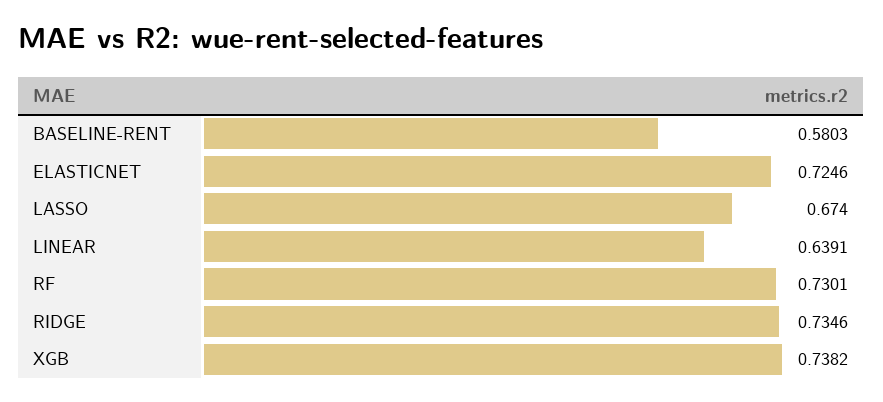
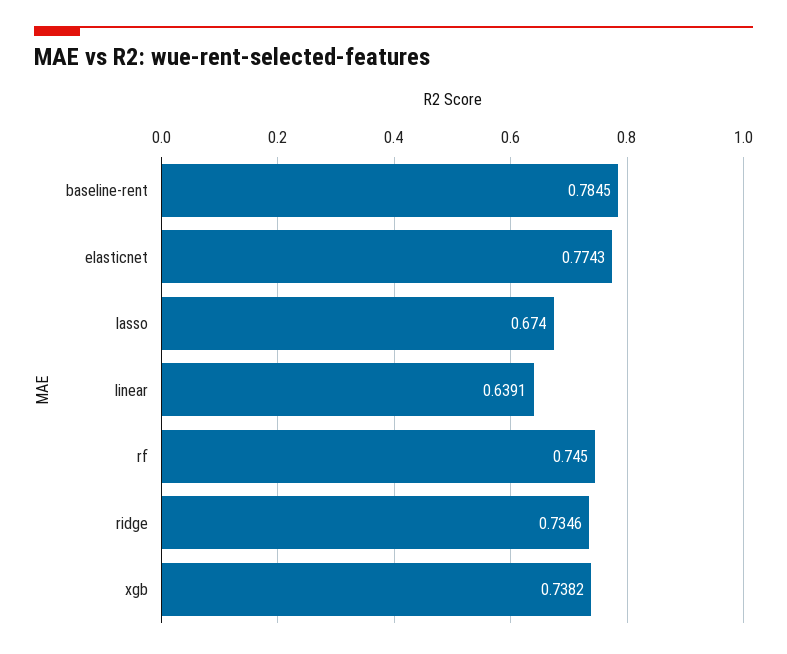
  {
-   "BASELINE-RENT": 0.5803,
+   "BASELINE-RENT": 0.7845,
-   "ELASTICNET": 0.7246,
+   "ELASTICNET": 0.7743,
    "LASSO": 0.674,
    "LINEAR": 0.6391,
-   "RF": 0.7301,
+   "RF": 0.745,
    "RIDGE": 0.7346,
    "XGB": 0.7382
  }

